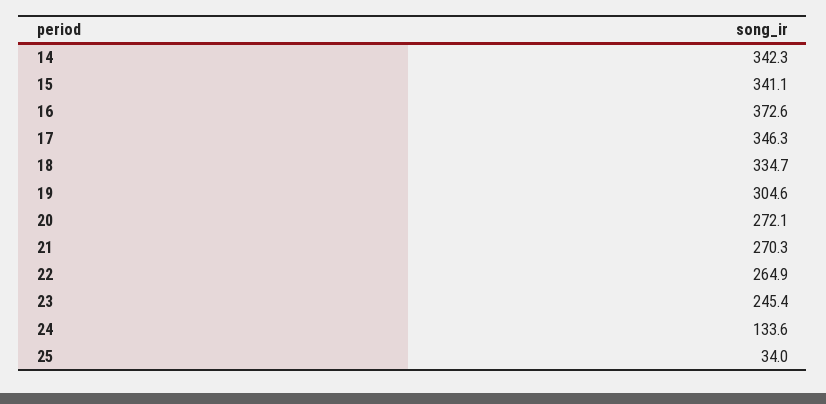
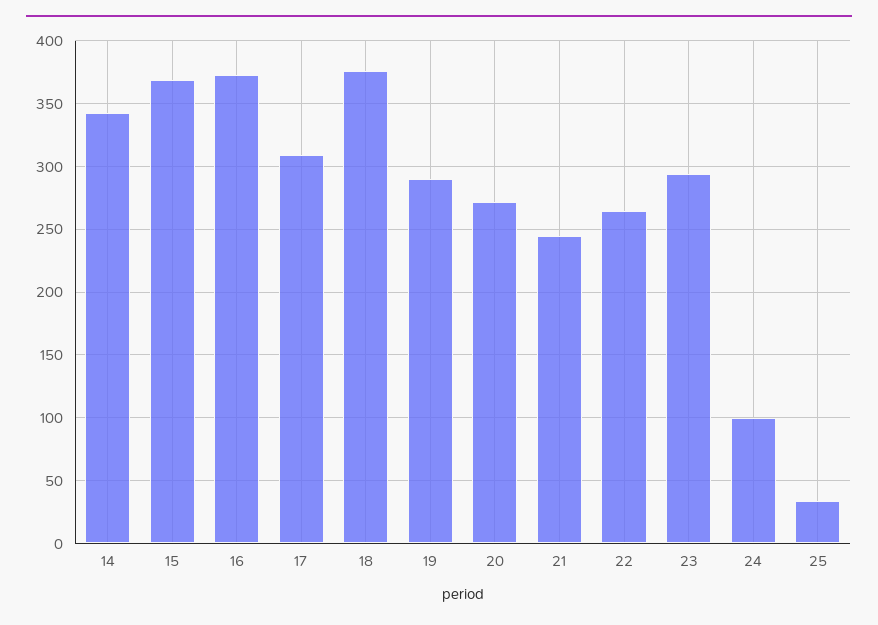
  {
    "14": 342.3,
-   "15": 341.1,
+   "15": 370,
    "16": 372.6,
-   "17": 346.3,
+   "17": 310,
-   "18": 334.7,
+   "18": 375,
-   "19": 304.6,
+   "19": 290,
    "20": 272.1,
-   "21": 270.3,
+   "21": 245,
    "22": 264.9,
-   "23": 245.4,
+   "23": 295,
-   "24": 133.6,
+   "24": 100,
    "25": 34
  }

